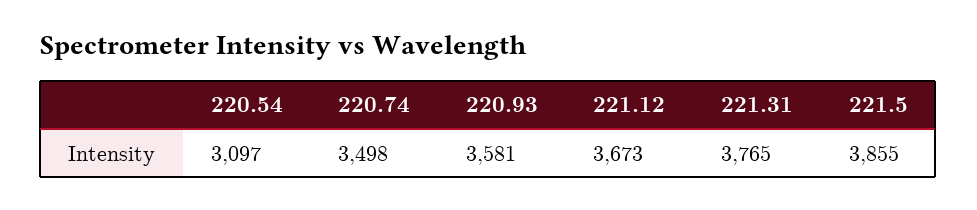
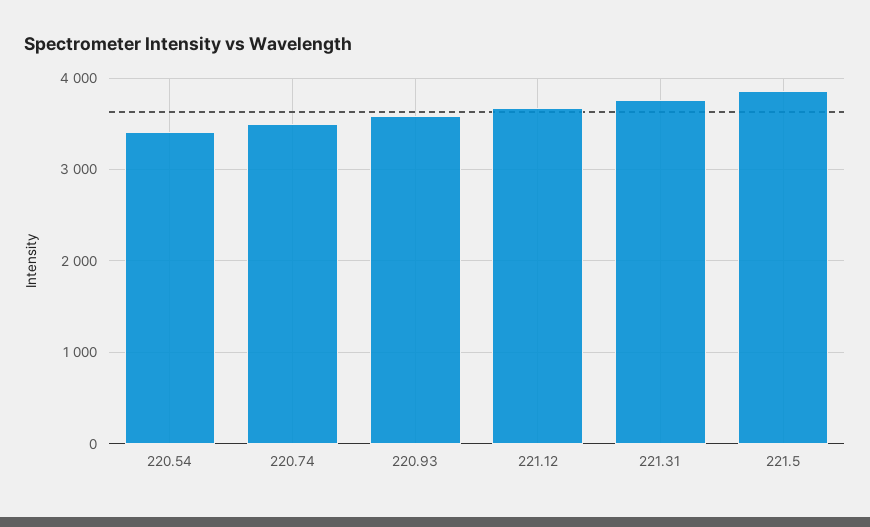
  {
-   "220.54": 3097,
+   "220.54": 3400,
    "220.74": 3498,
    "220.93": 3581,
    "221.12": 3673,
    "221.31": 3765,
    "221.5": 3855
  }

